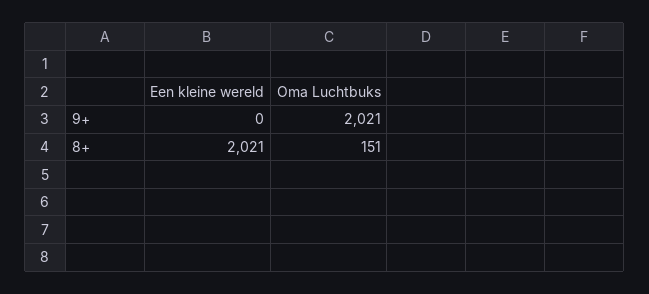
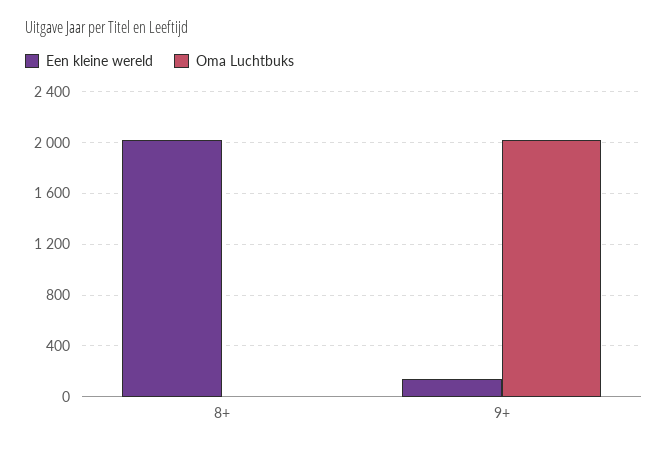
  {
    "Een kleine wereld": {
-     "9+": 0,
+     "9+": 150,
      "8+": 2021
    },
    "Oma Luchtbuks": {
      "9+": 2021,
-     "8+": 151
+     "8+": 0
    }
  }

